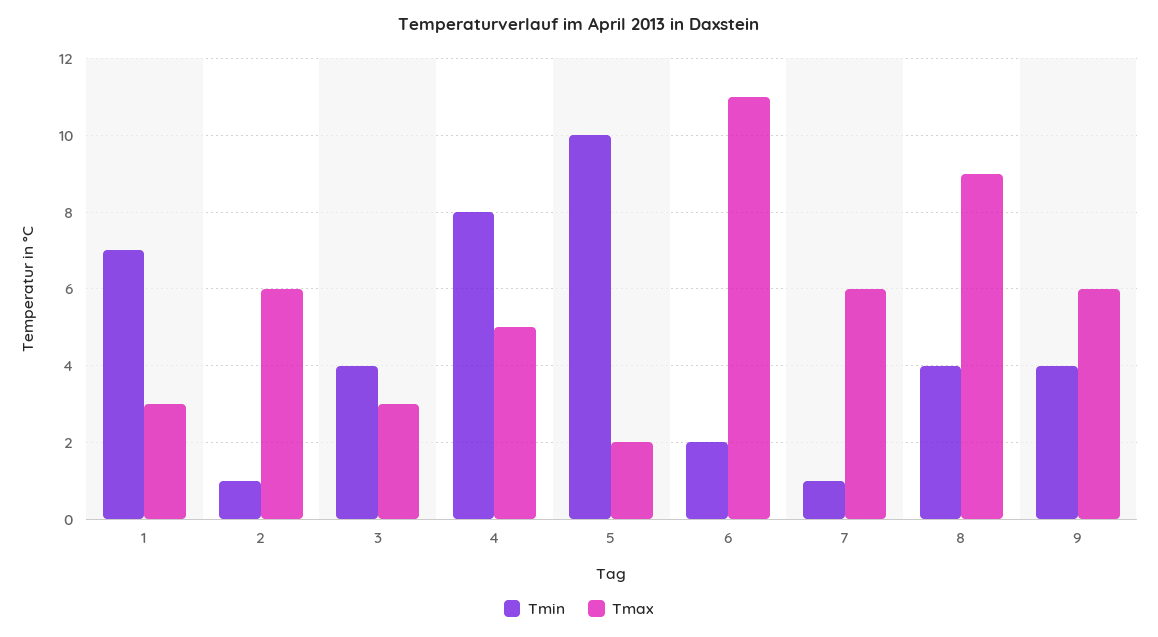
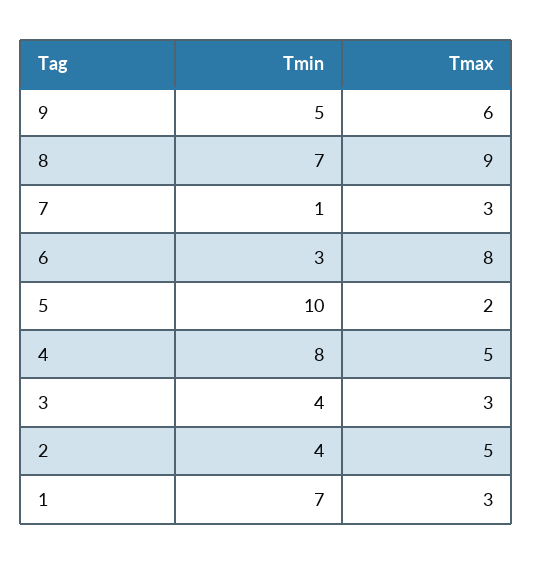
  {
    "Tmin": {
      "1": 7,
-     "2": 1,
+     "2": 4,
      "3": 4,
      "4": 8,
      "5": 10,
-     "6": 2,
+     "6": 3,
      "7": 1,
-     "8": 4,
+     "8": 7,
-     "9": 4
+     "9": 5
    },
    "Tmax": {
      "1": 3,
-     "2": 6,
+     "2": 5,
      "3": 3,
      "4": 5,
      "5": 2,
-     "6": 11,
+     "6": 8,
-     "7": 6,
+     "7": 3,
      "8": 9,
      "9": 6
    }
  }

